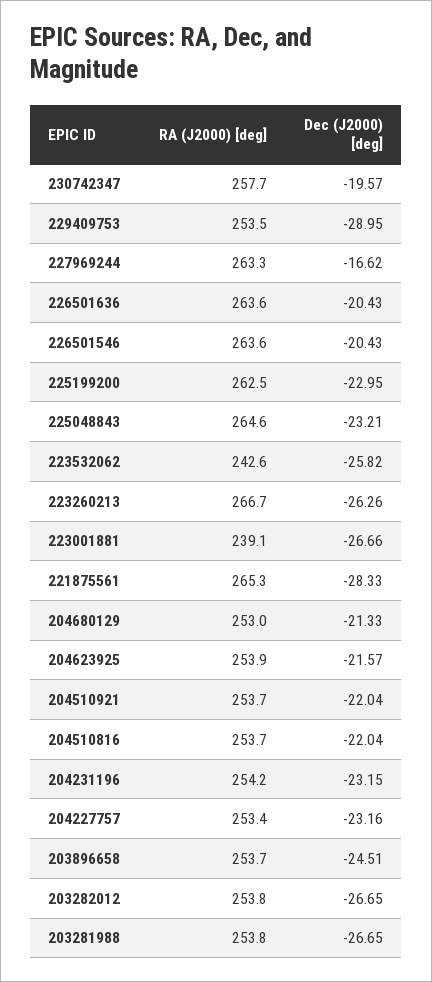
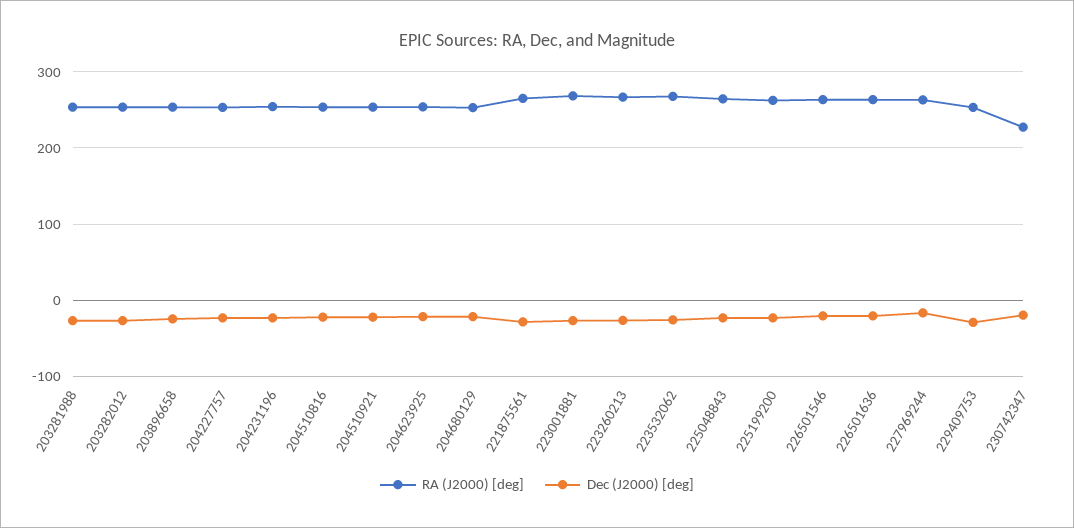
  {
    "RA (J2000) [deg]": {
-     "230742347": 257.7,
+     "230742347": 230,
      "229409753": 253.5,
      "227969244": 263.3,
      "226501636": 263.6,
      "226501546": 263.6,
      "225199200": 262.5,
      "225048843": 264.6,
-     "223532062": 242.6,
+     "223532062": 270,
      "223260213": 266.7,
-     "223001881": 239.1,
+     "223001881": 270,
      "221875561": 265.3,
      "204680129": 253,
      "204623925": 253.9,
      "204510921": 253.7,
      "204510816": 253.7,
      "204231196": 254.2,
      "204227757": 253.4,
      "203896658": 253.7,
      "203282012": 253.8,
      "203281988": 253.8
    },
    "Dec (J2000) [deg]": {
      "230742347": -19.57,
      "229409753": -28.95,
      "227969244": -16.62,
      "226501636": -20.43,
      "226501546": -20.43,
      "225199200": -22.95,
      "225048843": -23.21,
      "223532062": -25.82,
      "223260213": -26.26,
      "223001881": -26.66,
      "221875561": -28.33,
      "204680129": -21.33,
      "204623925": -21.57,
      "204510921": -22.04,
      "204510816": -22.04,
      "204231196": -23.15,
      "204227757": -23.16,
      "203896658": -24.51,
      "203282012": -26.65,
      "203281988": -26.65
    }
  }

